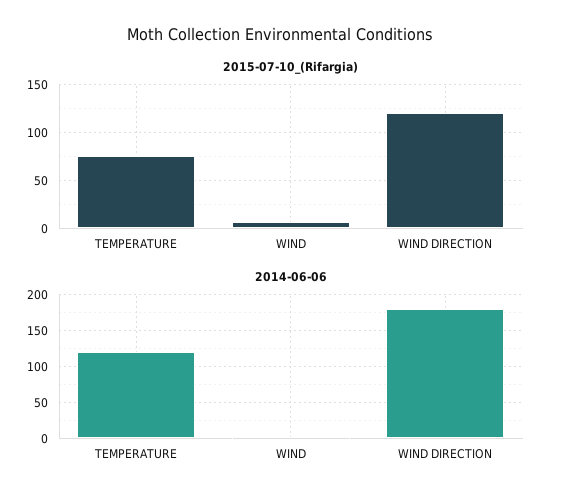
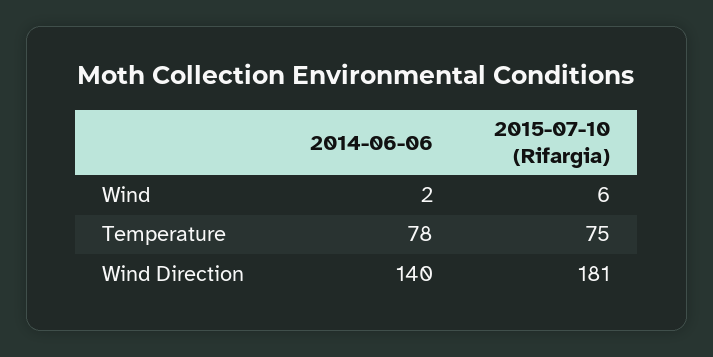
  {
    "2015-07-10_(Rifargia)": {
      "TEMPERATURE": 75,
      "WIND": 6,
-     "WIND DIRECTION": 120
+     "WIND DIRECTION": 181
    },
    "2014-06-06": {
-     "TEMPERATURE": 120,
+     "TEMPERATURE": 78,
      "WIND": 2,
-     "WIND DIRECTION": 180
+     "WIND DIRECTION": 140
    }
  }

